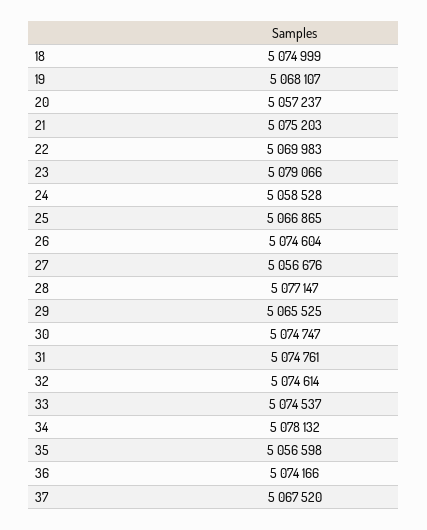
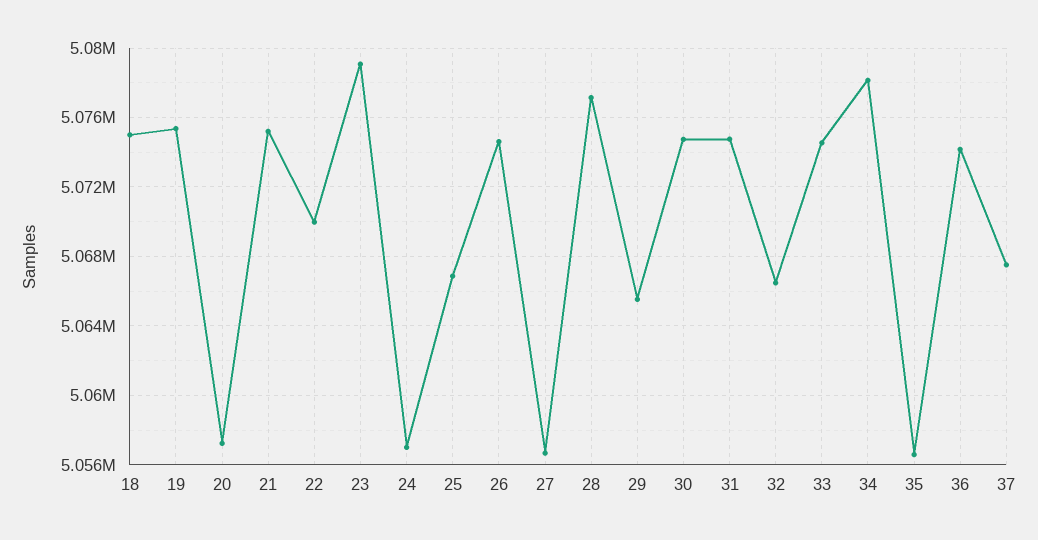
  {
    "18": 5074999,
-   "19": 5068107,
+   "19": 5075500,
    "20": 5057237,
    "21": 5075203,
    "22": 5069983,
    "23": 5079066,
-   "24": 5058528,
+   "24": 5057000,
    "25": 5066865,
    "26": 5074604,
    "27": 5056676,
    "28": 5077147,
    "29": 5065525,
    "30": 5074747,
    "31": 5074761,
-   "32": 5074614,
+   "32": 5066500,
    "33": 5074537,
    "34": 5078132,
    "35": 5056598,
    "36": 5074166,
    "37": 5067520
  }

